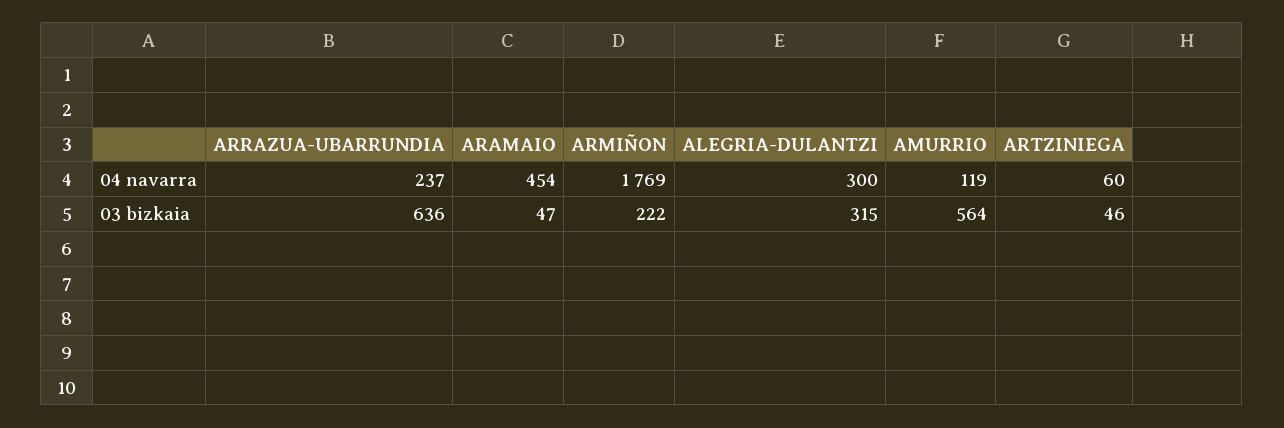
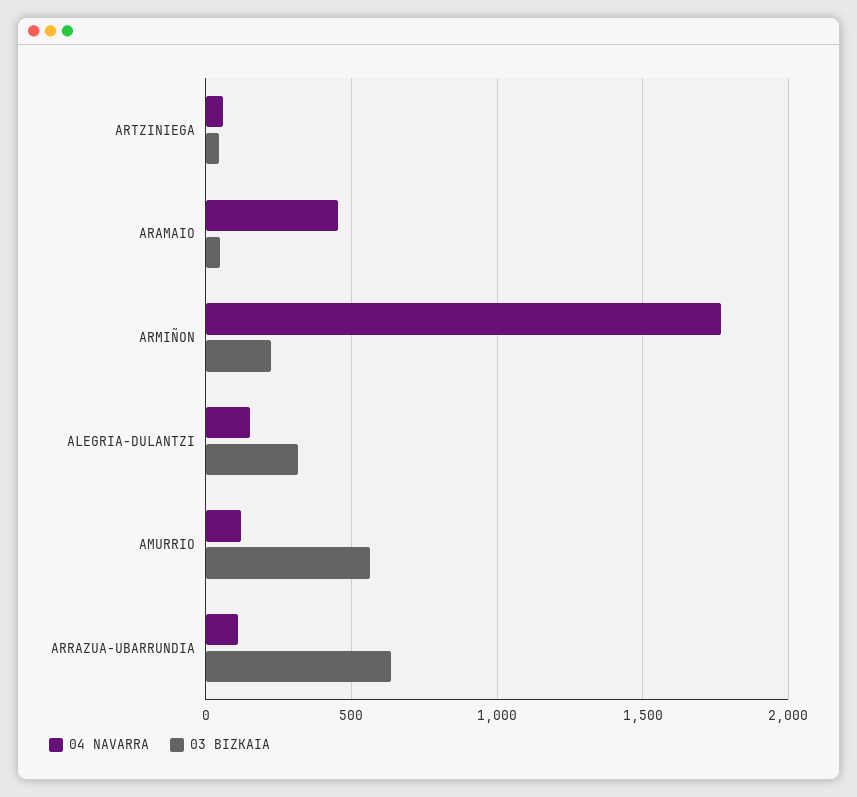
  {
    "04 navarra": {
-     "ARRAZUA-UBARRUNDIA": 237,
+     "ARRAZUA-UBARRUNDIA": 100,
      "ARAMAIO": 454,
      "ARMIÑON": 1769,
-     "ALEGRIA-DULANTZI": 300,
+     "ALEGRIA-DULANTZI": 150,
      "AMURRIO": 119,
      "ARTZINIEGA": 60
    },
    "03 bizkaia": {
      "ARRAZUA-UBARRUNDIA": 636,
      "ARAMAIO": 47,
      "ARMIÑON": 222,
      "ALEGRIA-DULANTZI": 315,
      "AMURRIO": 564,
      "ARTZINIEGA": 46
    }
  }

